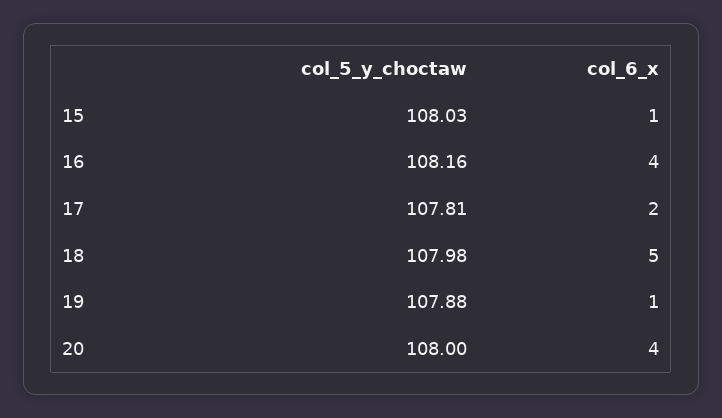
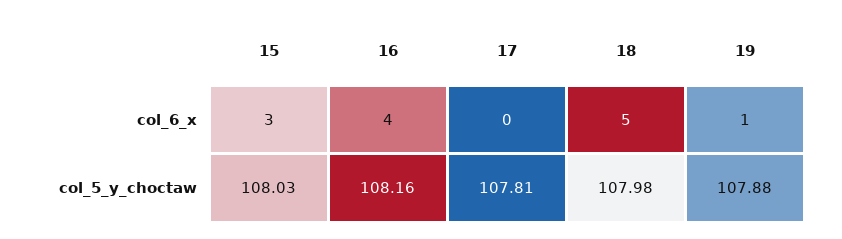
  {
    "col_5_y_choctaw": {
      "15": 108.03,
      "16": 108.16,
      "17": 107.81,
      "18": 107.98,
-     "19": 107.88,
+     "19": 107.88
-     "20": 108
    },
    "col_6_x": {
-     "15": 1,
+     "15": 3,
      "16": 4,
-     "17": 2,
+     "17": 0,
      "18": 5,
-     "19": 1,
+     "19": 1
-     "20": 4
    }
  }

